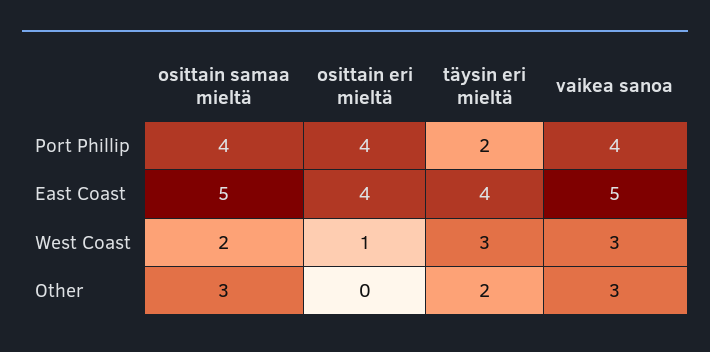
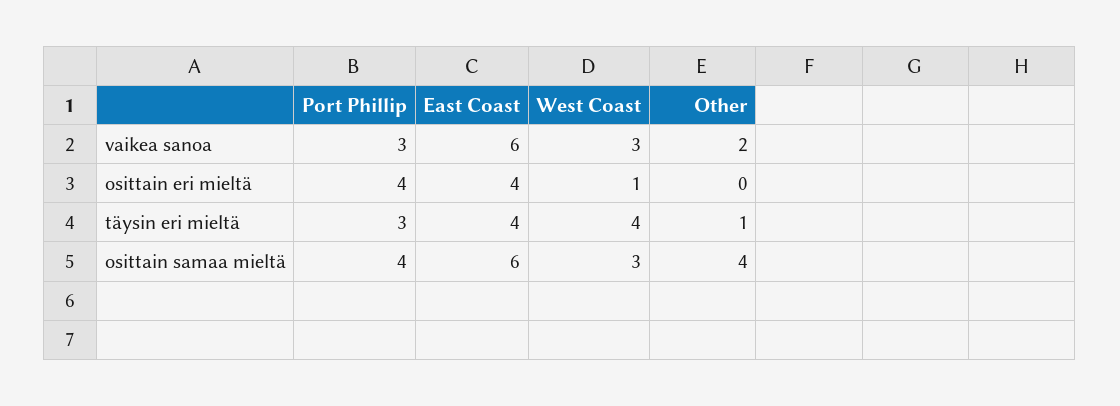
  {
    "osittain samaa mieltä": {
      "Port Phillip": 4,
-     "East Coast": 5,
+     "East Coast": 6,
-     "West Coast": 2,
+     "West Coast": 3,
-     "Other": 3
+     "Other": 4
    },
    "osittain eri mieltä": {
      "Port Phillip": 4,
      "East Coast": 4,
      "West Coast": 1,
      "Other": 0
    },
    "täysin eri mieltä": {
-     "Port Phillip": 2,
+     "Port Phillip": 3,
      "East Coast": 4,
-     "West Coast": 3,
+     "West Coast": 4,
-     "Other": 2
+     "Other": 1
    },
    "vaikea sanoa": {
-     "Port Phillip": 4,
+     "Port Phillip": 3,
-     "East Coast": 5,
+     "East Coast": 6,
      "West Coast": 3,
-     "Other": 3
+     "Other": 2
    }
  }

